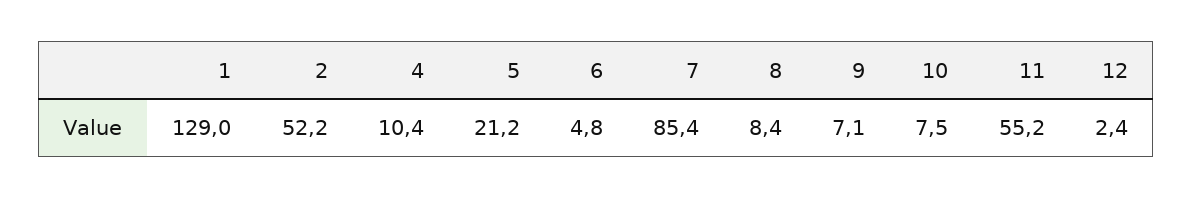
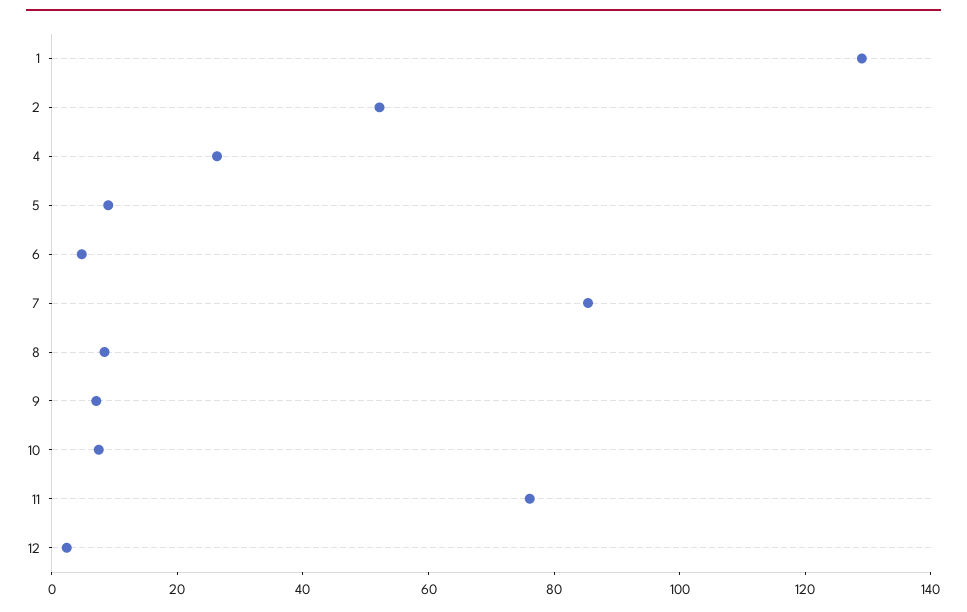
  {
    "1": 129,
    "2": 52.2,
-   "4": 10.4,
+   "4": 25,
-   "5": 21.2,
+   "5": 10,
    "6": 4.8,
    "7": 85.4,
    "8": 8.4,
    "9": 7.1,
    "10": 7.5,
-   "11": 55.2,
+   "11": 75,
    "12": 2.4
  }

